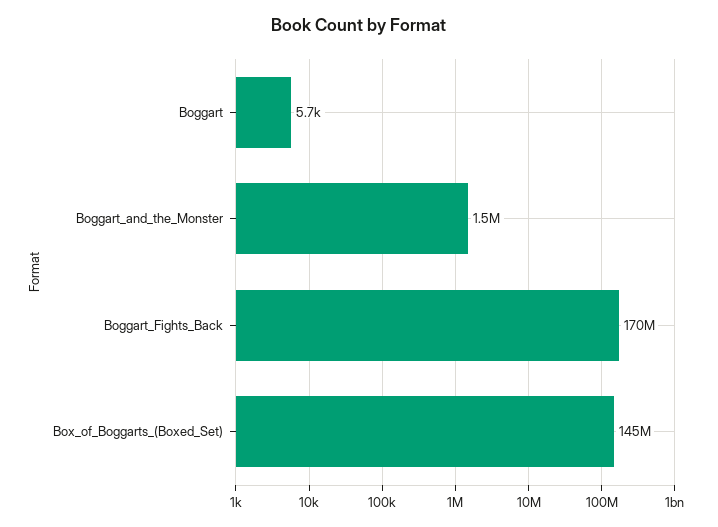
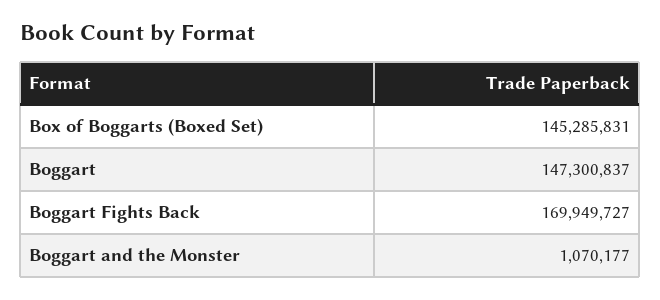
  {
-   "Boggart": 5700,
+   "Boggart": 147300837,
-   "Boggart_and_the_Monster": 1500000,
+   "Boggart_and_the_Monster": 1070177,
    "Boggart_Fights_Back": 169949727,
    "Box_of_Boggarts_(Boxed_Set)": 145285831
  }

